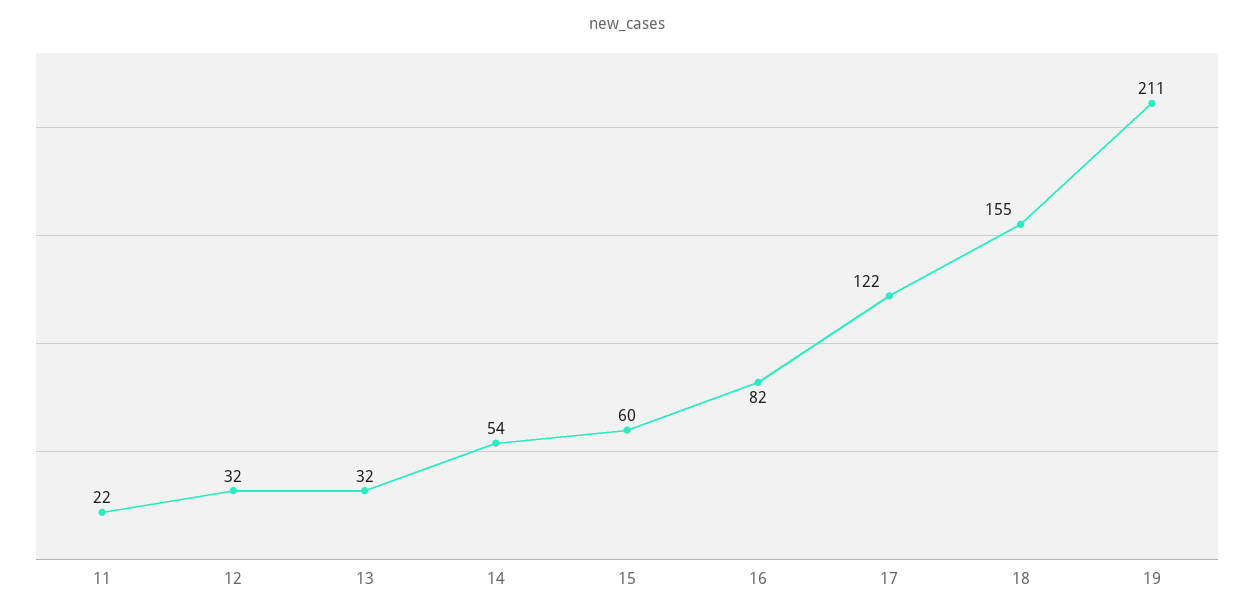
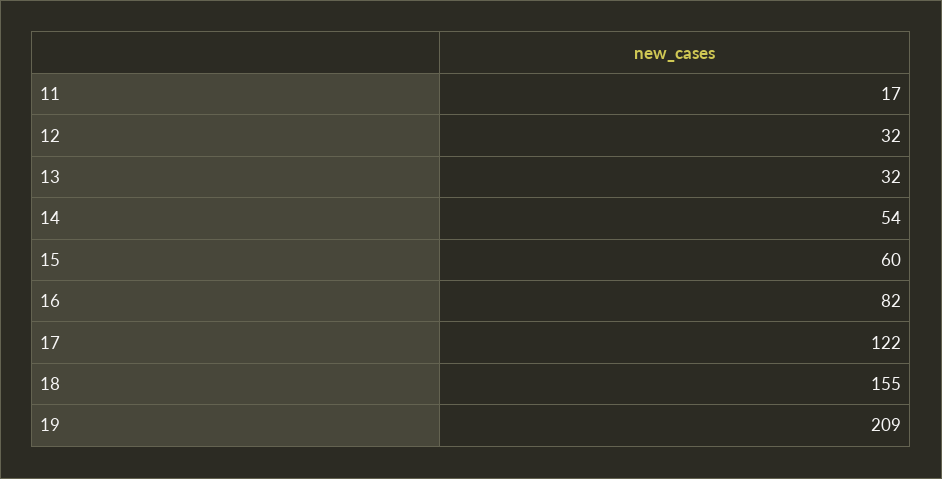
  {
-   "11": 22,
+   "11": 17,
    "12": 32,
    "13": 32,
    "14": 54,
    "15": 60,
    "16": 82,
    "17": 122,
    "18": 155,
-   "19": 211
+   "19": 209
  }

